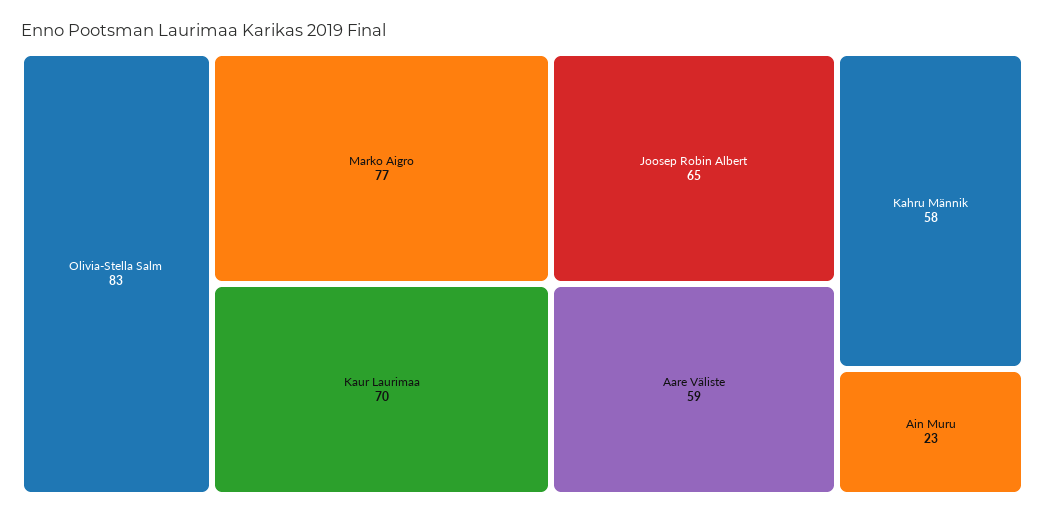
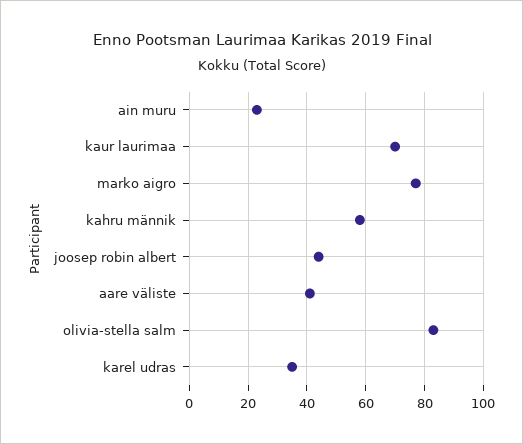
  {
    "Olivia-Stella Salm": 83,
    "Marko Aigro": 77,
    "Kaur Laurimaa": 70,
-   "Joosep Robin Albert": 65,
+   "Joosep Robin Albert": 45,
-   "Aare Väliste": 59,
+   "Aare Väliste": 40,
    "Kahru Männik": 58,
-   "Ain Muru": 23
+   "Ain Muru": 23,
+   "karel udras": 35
  }

